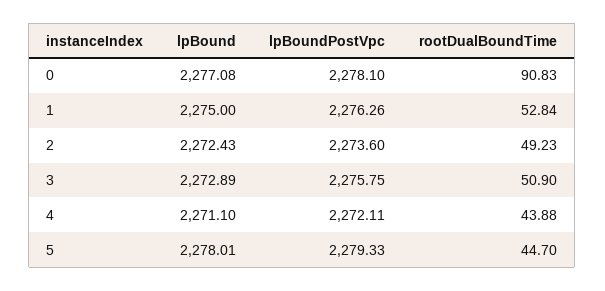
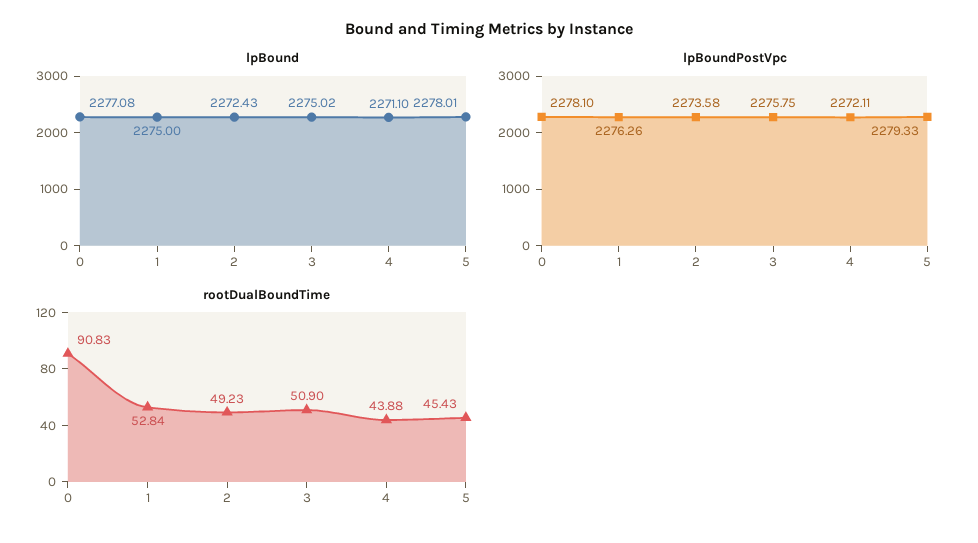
  {
    "lpBound": {
      "0": 2277.08,
      "1": 2275,
      "2": 2272.43,
-     "3": 2272.89,
+     "3": 2275.02,
      "4": 2271.1,
      "5": 2278.01
    },
    "lpBoundPostVpc": {
      "0": 2278.1,
      "1": 2276.26,
-     "2": 2273.6,
+     "2": 2273.58,
      "3": 2275.75,
      "4": 2272.11,
      "5": 2279.33
    },
    "rootDualBoundTime": {
      "0": 90.83,
      "1": 52.84,
      "2": 49.23,
      "3": 50.9,
      "4": 43.88,
-     "5": 44.7
+     "5": 45.43
    }
  }

